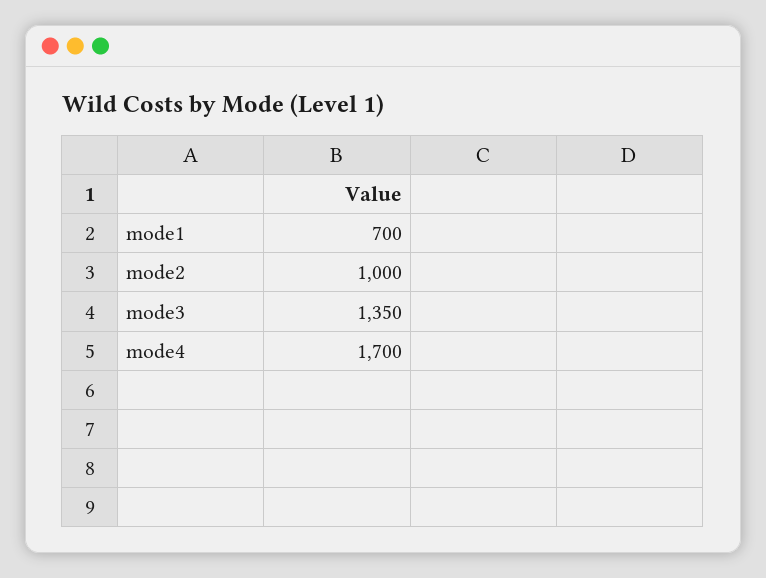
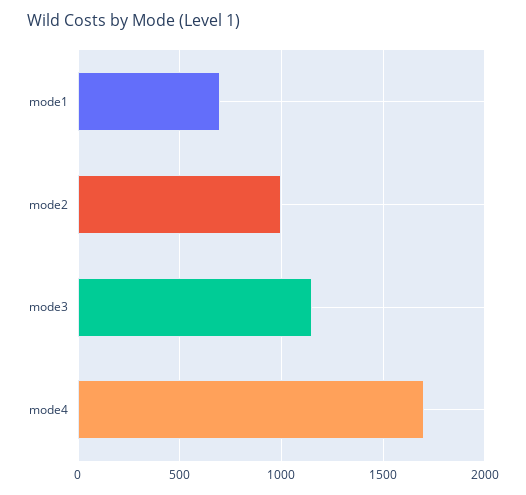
  {
    "mode1": 700,
    "mode2": 1000,
-   "mode3": 1350,
+   "mode3": 1150,
    "mode4": 1700
  }

